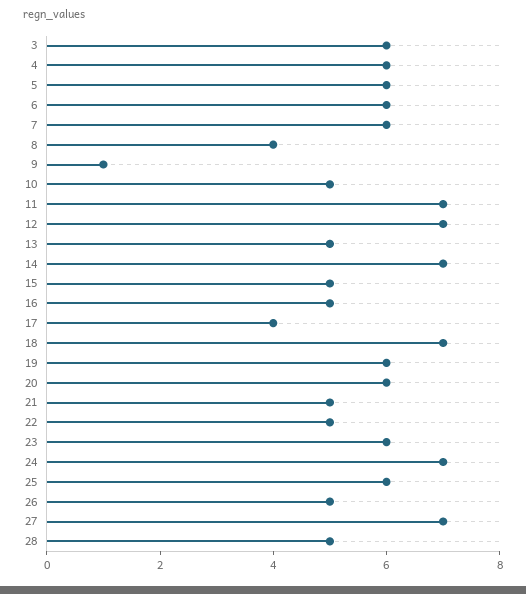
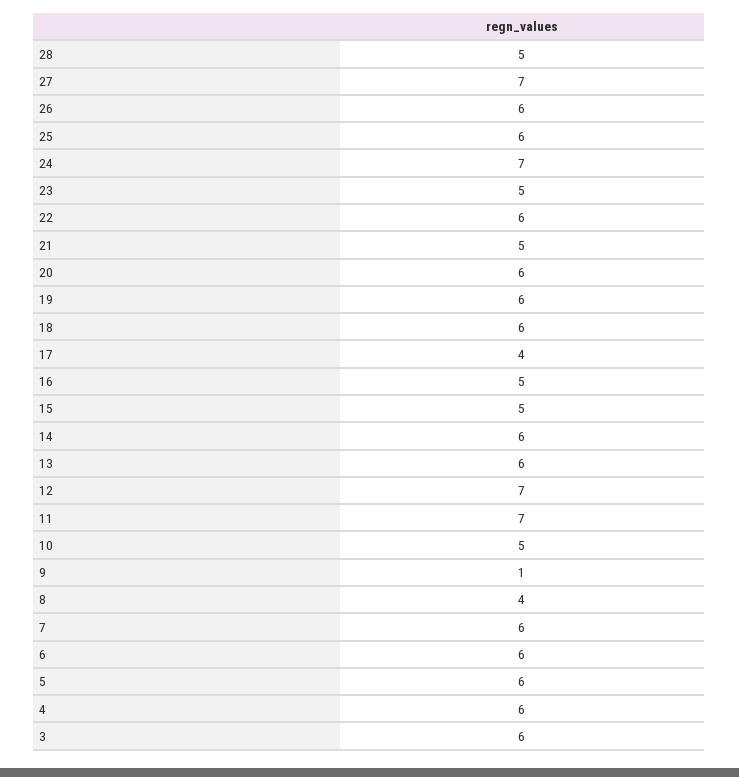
  {
    "3": 6,
    "4": 6,
    "5": 6,
    "6": 6,
    "7": 6,
    "8": 4,
    "9": 1,
    "10": 5,
    "11": 7,
    "12": 7,
-   "13": 5,
+   "13": 6,
-   "14": 7,
+   "14": 6,
    "15": 5,
    "16": 5,
    "17": 4,
-   "18": 7,
+   "18": 6,
    "19": 6,
    "20": 6,
    "21": 5,
-   "22": 5,
+   "22": 6,
-   "23": 6,
+   "23": 5,
    "24": 7,
    "25": 6,
-   "26": 5,
+   "26": 6,
    "27": 7,
    "28": 5
  }

